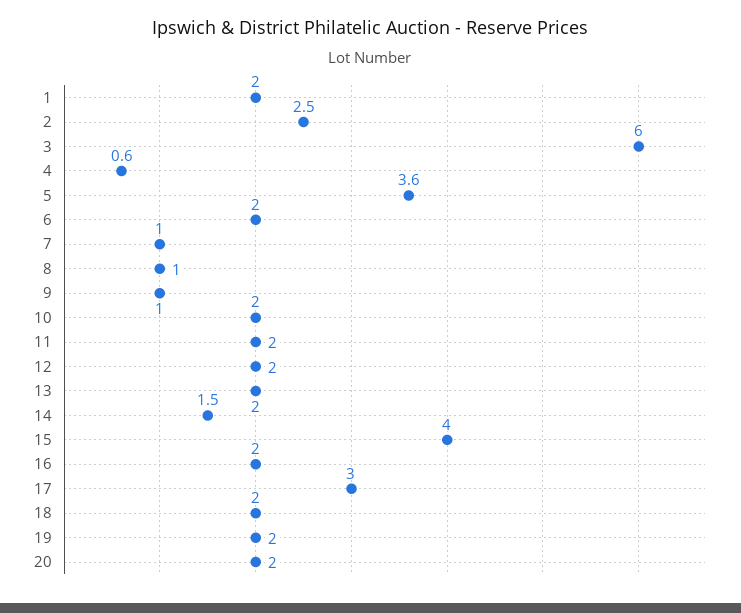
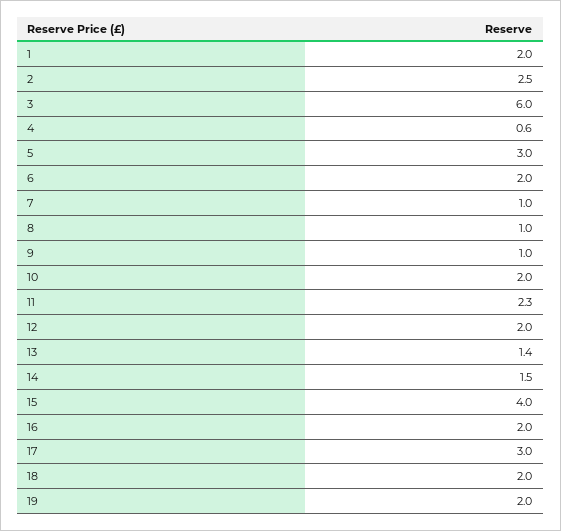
  {
    "1": 2,
    "2": 2.5,
    "3": 6,
    "4": 0.6,
-   "5": 3.6,
+   "5": 3,
    "6": 2,
    "7": 1,
    "8": 1,
    "9": 1,
    "10": 2,
-   "11": 2,
+   "11": 2.3,
    "12": 2,
-   "13": 2,
+   "13": 1.4,
    "14": 1.5,
    "15": 4,
    "16": 2,
    "17": 3,
    "18": 2,
-   "19": 2,
+   "19": 2
-   "20": 2
  }

